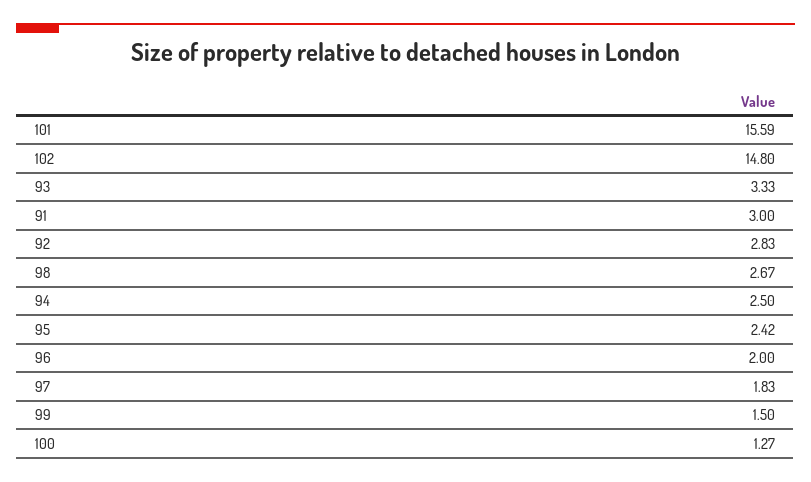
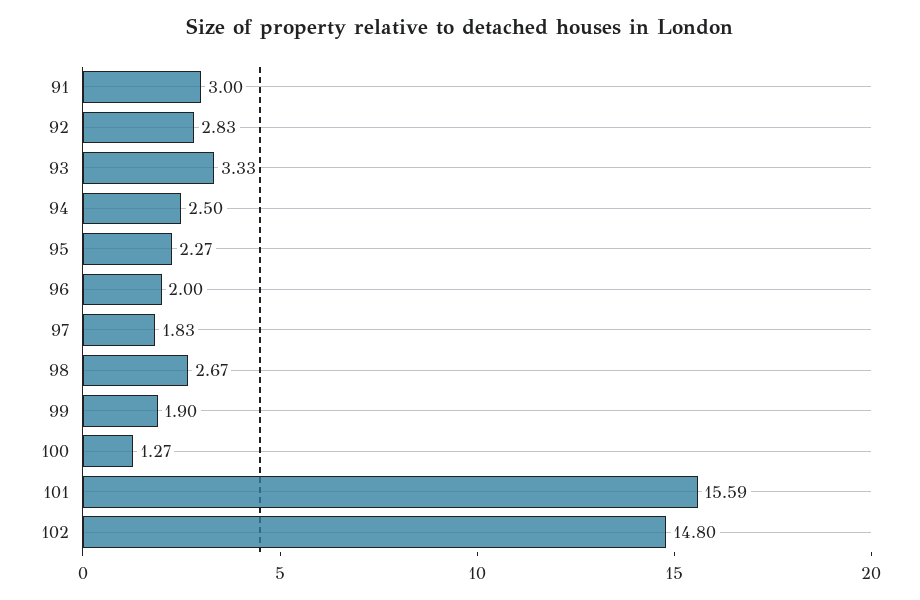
  {
    "101": 15.59,
    "102": 14.8,
    "93": 3.33,
    "91": 3,
    "92": 2.83,
    "98": 2.67,
    "94": 2.5,
-   "95": 2.42,
+   "95": 2.27,
    "96": 2,
    "97": 1.83,
-   "99": 1.5,
+   "99": 1.9,
    "100": 1.27
  }

